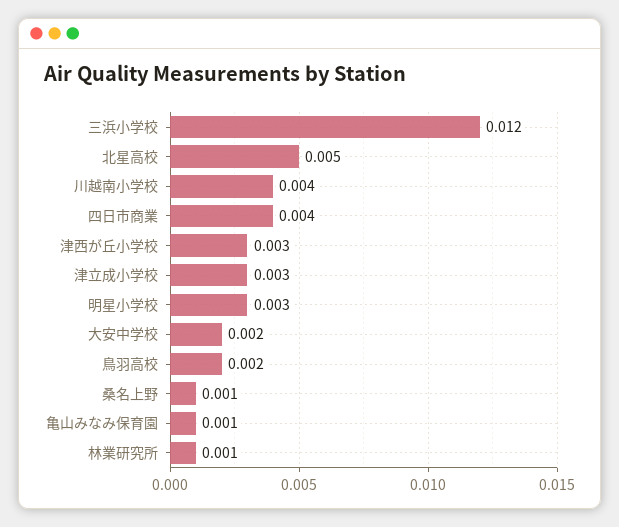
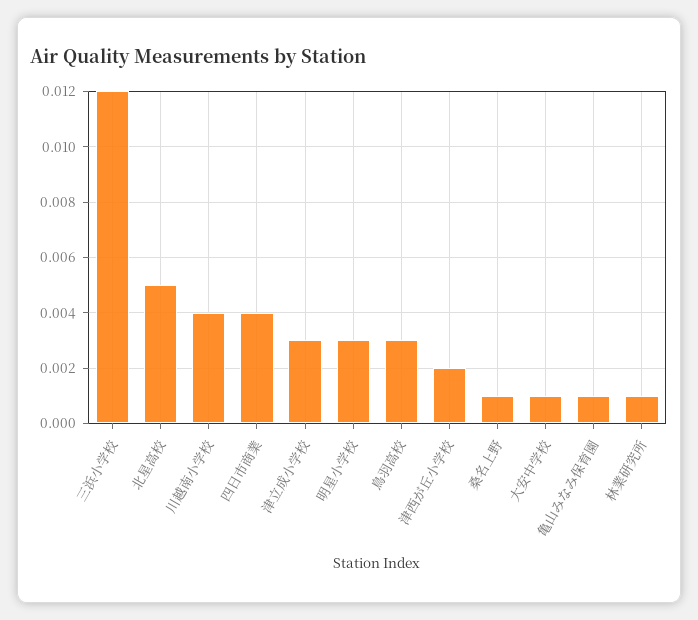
  {
    "三浜小学校": 0.012,
    "北星高校": 0.005,
    "川越南小学校": 0.004,
    "四日市商業": 0.004,
-   "津西が丘小学校": 0.003,
+   "津西が丘小学校": 0.002,
    "津立成小学校": 0.003,
    "明星小学校": 0.003,
-   "大安中学校": 0.002,
+   "大安中学校": 0.001,
-   "鳥羽高校": 0.002,
+   "鳥羽高校": 0.003,
    "桑名上野": 0.001,
    "亀山みなみ保育園": 0.001,
    "林業研究所": 0.001
  }

